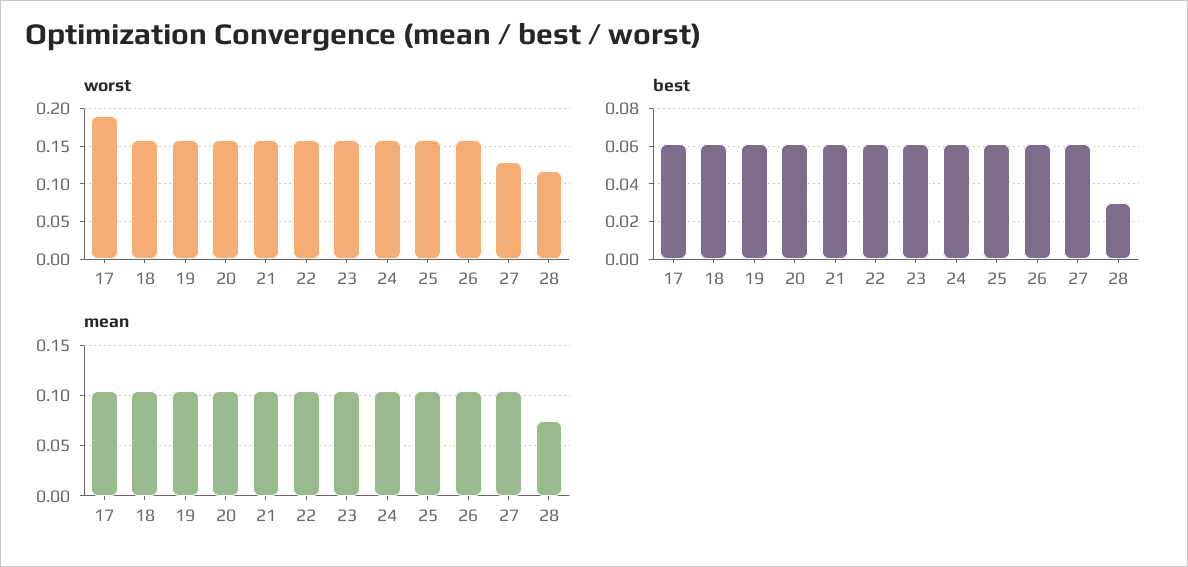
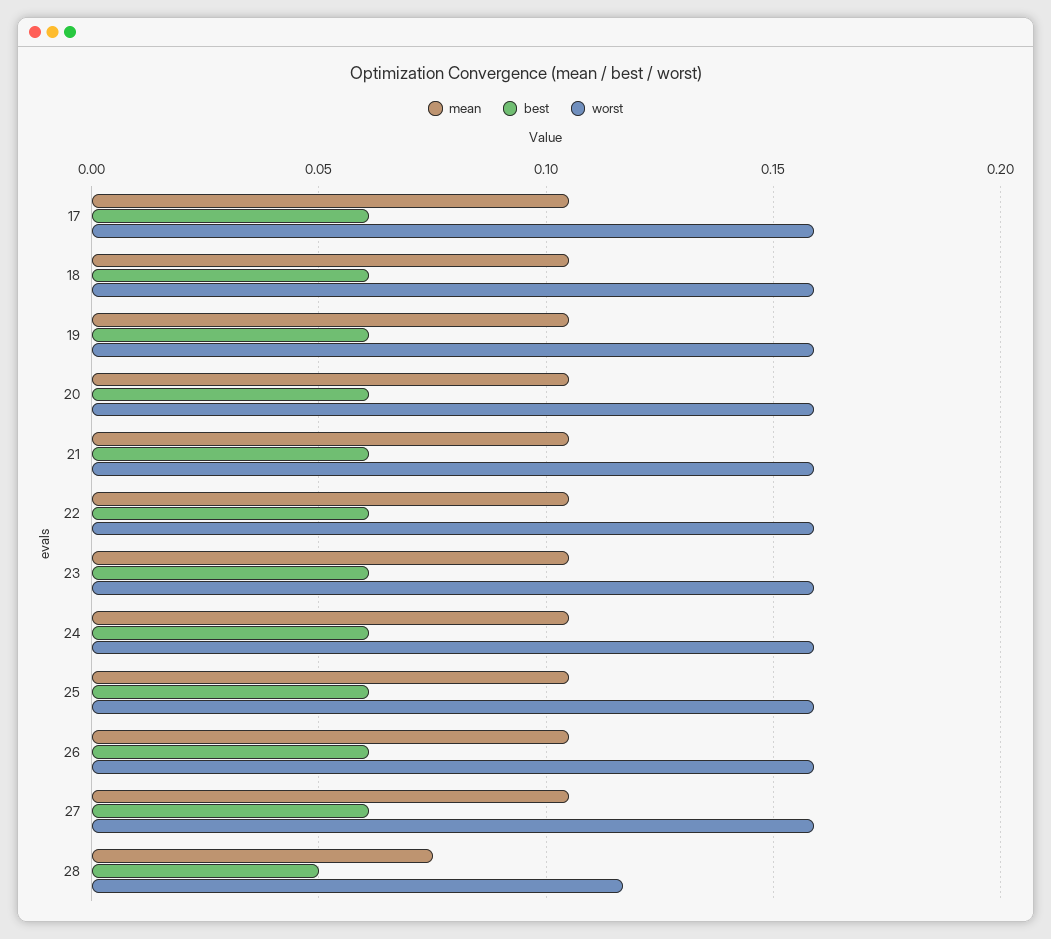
  {
    "worst": {
-     "17": 0.19,
+     "17": 0.16,
      "18": 0.16,
      "19": 0.16,
      "20": 0.16,
      "21": 0.16,
      "22": 0.16,
      "23": 0.16,
      "24": 0.16,
      "25": 0.16,
      "26": 0.16,
-     "27": 0.13,
+     "27": 0.16,
      "28": 0.115
    },
    "best": {
      "17": 0.06,
      "18": 0.06,
      "19": 0.06,
      "20": 0.06,
      "21": 0.06,
      "22": 0.06,
      "23": 0.06,
      "24": 0.06,
      "25": 0.06,
      "26": 0.06,
      "27": 0.06,
-     "28": 0.03
+     "28": 0.05
    },
    "mean": {
      "17": 0.105,
      "18": 0.105,
      "19": 0.105,
      "20": 0.105,
      "21": 0.105,
      "22": 0.105,
      "23": 0.105,
      "24": 0.105,
      "25": 0.105,
      "26": 0.105,
      "27": 0.105,
      "28": 0.075
    }
  }

